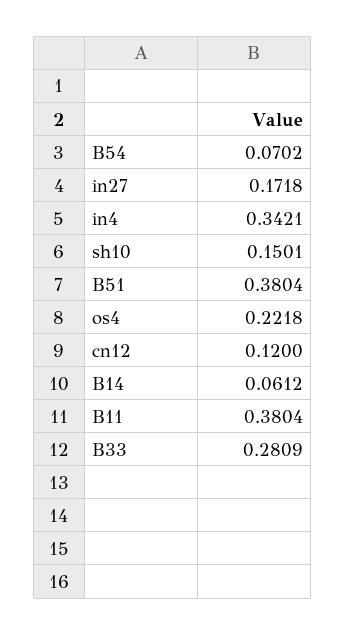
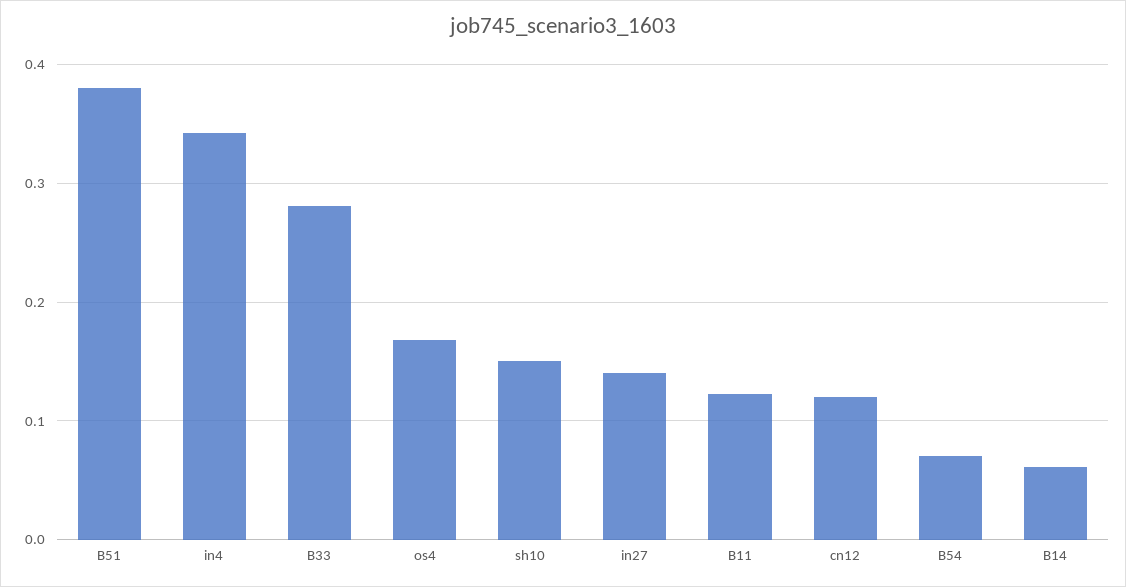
  {
    "B54": 0.0702,
-   "in27": 0.1718,
+   "in27": 0.14,
    "in4": 0.3421,
    "sh10": 0.1501,
    "B51": 0.3804,
-   "os4": 0.2218,
+   "os4": 0.17,
    "cn12": 0.12,
    "B14": 0.0612,
-   "B11": 0.3804,
+   "B11": 0.12,
    "B33": 0.2809
  }

